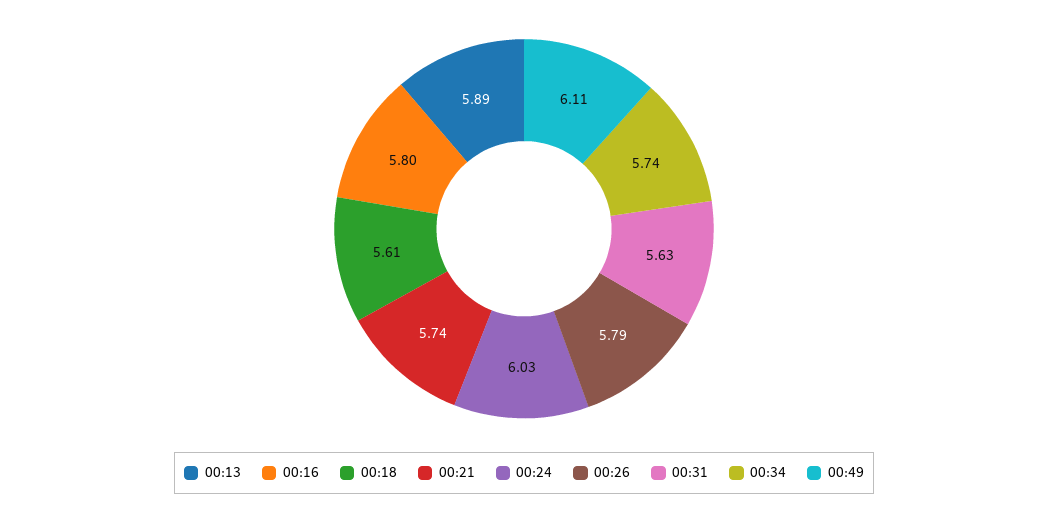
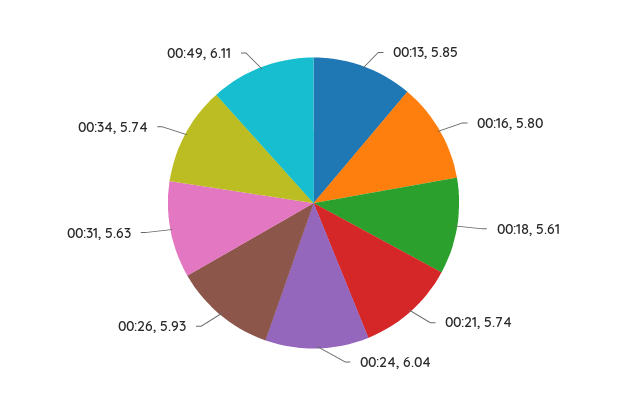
  {
-   "00:13": 5.89,
+   "00:13": 5.85,
    "00:16": 5.8,
    "00:18": 5.61,
    "00:21": 5.74,
-   "00:24": 6.03,
+   "00:24": 6.04,
-   "00:26": 5.79,
+   "00:26": 5.93,
    "00:31": 5.63,
    "00:34": 5.74,
    "00:49": 6.11
  }

